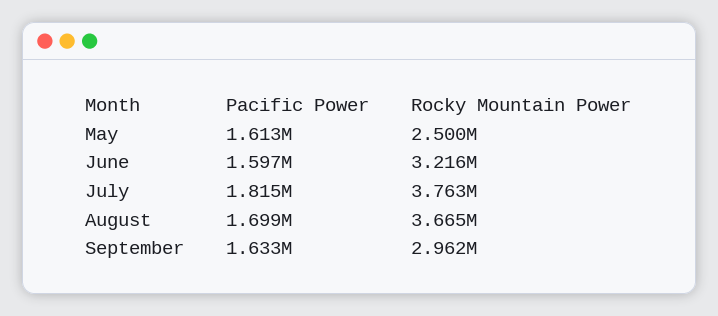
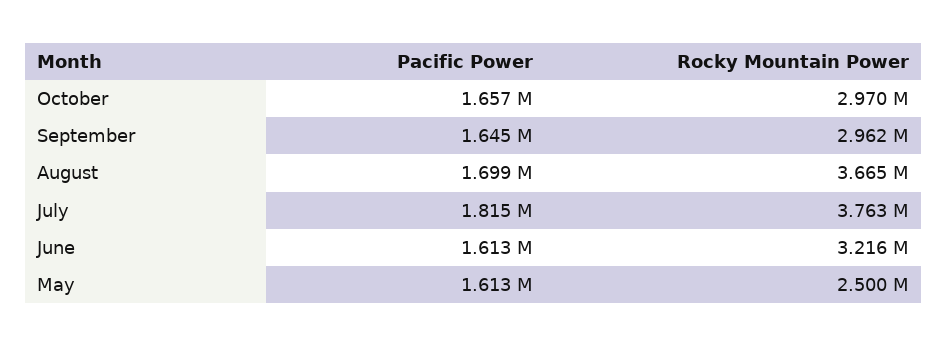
  {
    "Pacific Power": {
      "May": 1613000,
-     "June": 1597000,
+     "June": 1613000,
      "July": 1815000,
      "August": 1699000,
-     "September": 1633000
+     "September": 1645000,
+     "October": 1657000
    },
    "Rocky Mountain Power": {
      "May": 2500000,
      "June": 3216000,
      "July": 3763000,
      "August": 3665000,
-     "September": 2962000
+     "September": 2962000,
+     "October": 2970000
    }
  }

